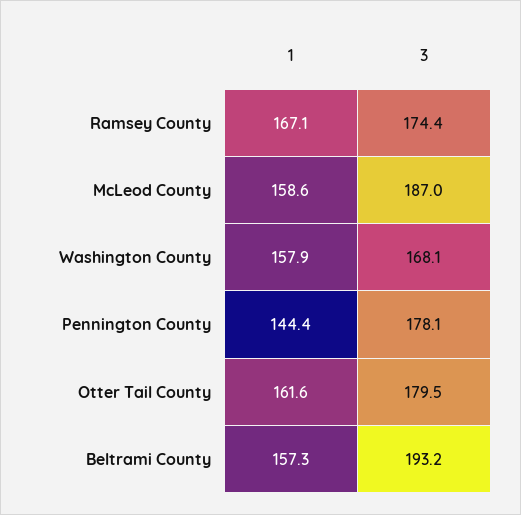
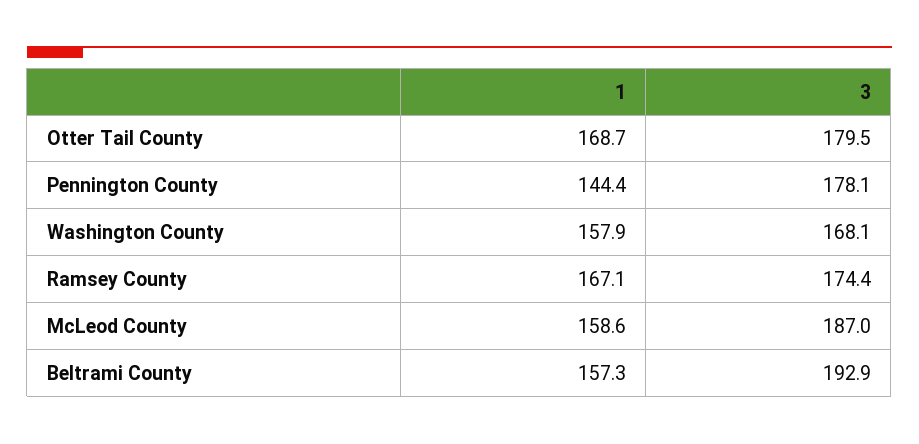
  {
    "1": {
      "Ramsey County": 167.1,
      "McLeod County": 158.6,
      "Washington County": 157.9,
      "Pennington County": 144.4,
-     "Otter Tail County": 161.6,
+     "Otter Tail County": 168.7,
      "Beltrami County": 157.3
    },
    "3": {
      "Ramsey County": 174.4,
      "McLeod County": 187,
      "Washington County": 168.1,
      "Pennington County": 178.1,
      "Otter Tail County": 179.5,
-     "Beltrami County": 193.2
+     "Beltrami County": 192.9
    }
  }

